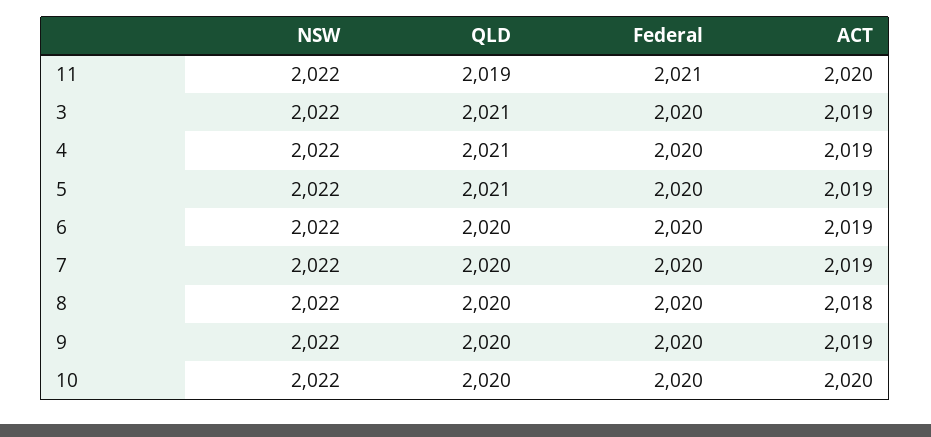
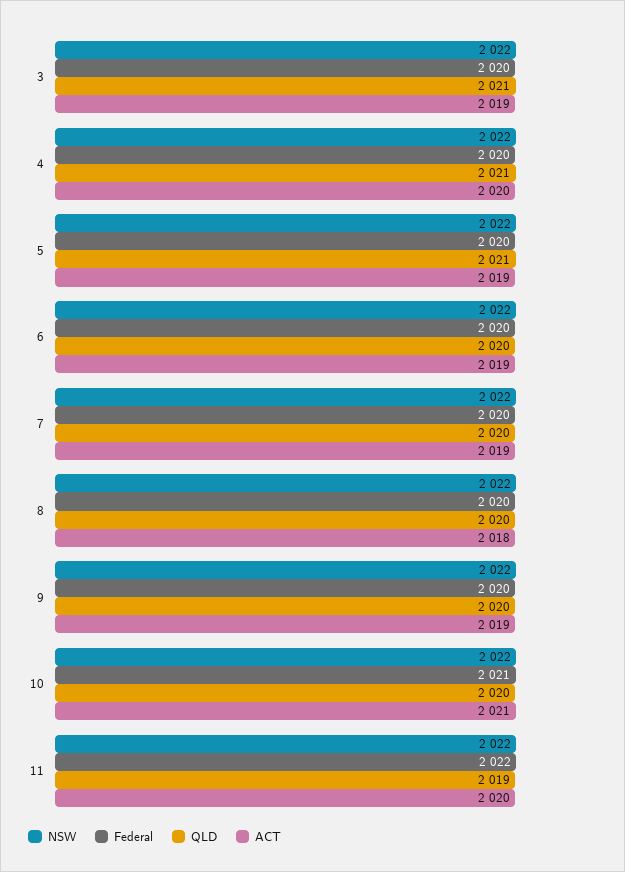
  {
    "NSW": {
      "11": 2022,
      "3": 2022,
      "4": 2022,
      "5": 2022,
      "6": 2022,
      "7": 2022,
      "8": 2022,
      "9": 2022,
      "10": 2022
    },
    "QLD": {
      "11": 2019,
      "3": 2021,
      "4": 2021,
      "5": 2021,
      "6": 2020,
      "7": 2020,
      "8": 2020,
      "9": 2020,
      "10": 2020
    },
    "Federal": {
-     "11": 2021,
+     "11": 2022,
      "3": 2020,
      "4": 2020,
      "5": 2020,
      "6": 2020,
      "7": 2020,
      "8": 2020,
      "9": 2020,
-     "10": 2020
+     "10": 2021
    },
    "ACT": {
      "11": 2020,
      "3": 2019,
-     "4": 2019,
+     "4": 2020,
      "5": 2019,
      "6": 2019,
      "7": 2019,
      "8": 2018,
      "9": 2019,
-     "10": 2020
+     "10": 2021
    }
  }

